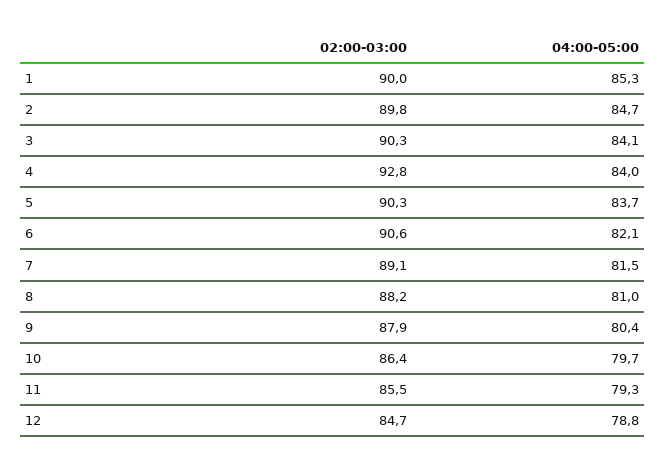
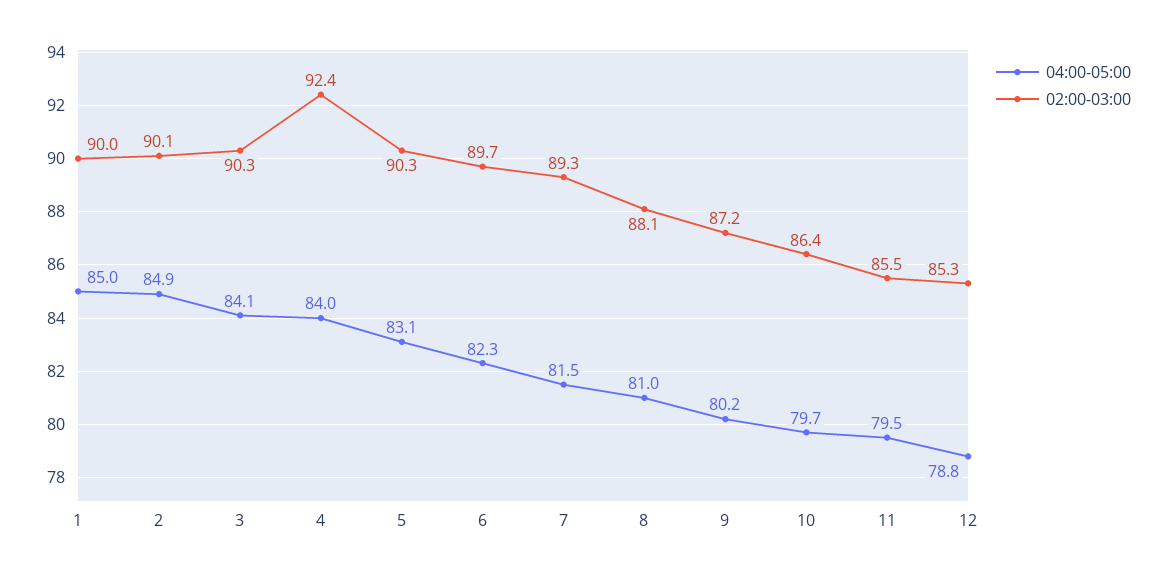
  {
    "02:00-03:00": {
      "1": 90,
-     "2": 89.8,
+     "2": 90.1,
      "3": 90.3,
-     "4": 92.8,
+     "4": 92.4,
      "5": 90.3,
-     "6": 90.6,
+     "6": 89.7,
-     "7": 89.1,
+     "7": 89.3,
-     "8": 88.2,
+     "8": 88.1,
-     "9": 87.9,
+     "9": 87.2,
      "10": 86.4,
      "11": 85.5,
-     "12": 84.7
+     "12": 85.3
    },
    "04:00-05:00": {
-     "1": 85.3,
+     "1": 85,
-     "2": 84.7,
+     "2": 84.9,
      "3": 84.1,
      "4": 84,
-     "5": 83.7,
+     "5": 83.1,
-     "6": 82.1,
+     "6": 82.3,
      "7": 81.5,
      "8": 81,
-     "9": 80.4,
+     "9": 80.2,
      "10": 79.7,
-     "11": 79.3,
+     "11": 79.5,
      "12": 78.8
    }
  }

